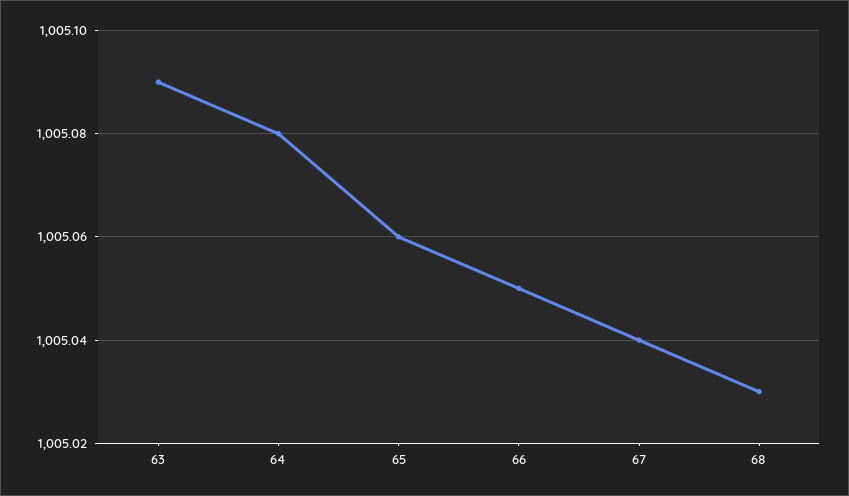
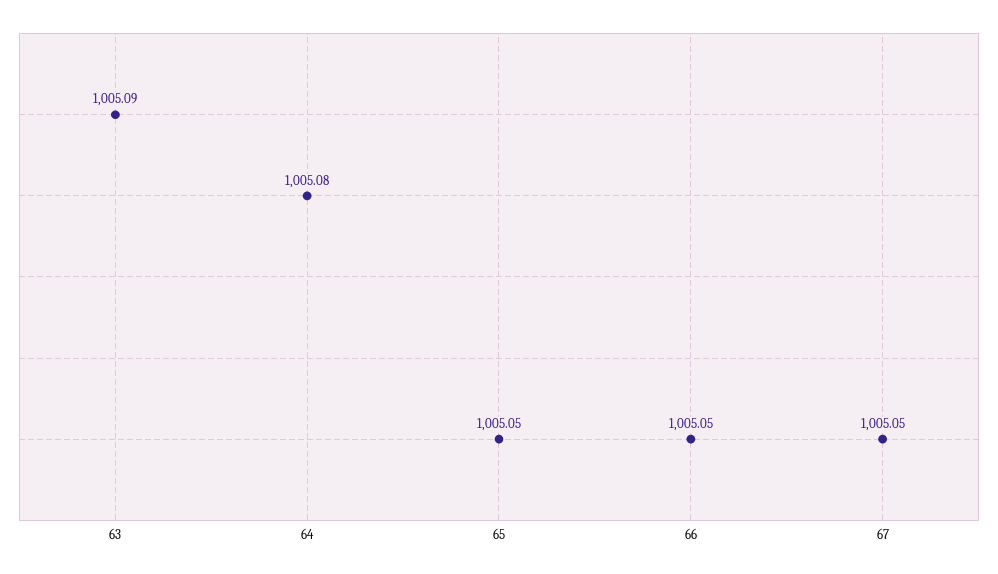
  {
    "63": 1005.09,
    "64": 1005.08,
-   "65": 1005.06,
+   "65": 1005.05,
    "66": 1005.05,
-   "67": 1005.04,
+   "67": 1005.05
-   "68": 1005.03
  }

